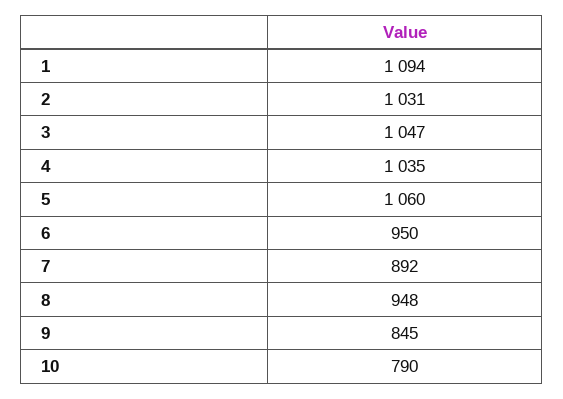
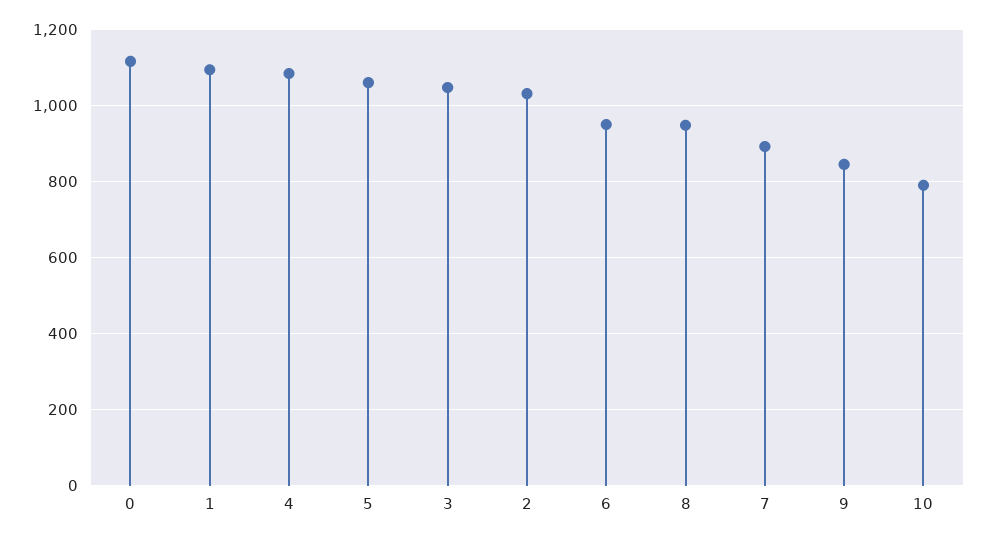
  {
    "1": 1094,
    "2": 1031,
    "3": 1047,
-   "4": 1035,
+   "4": 1080,
    "5": 1060,
    "6": 950,
    "7": 892,
    "8": 948,
    "9": 845,
-   "10": 790
+   "10": 790,
+   "0": 1120
  }

